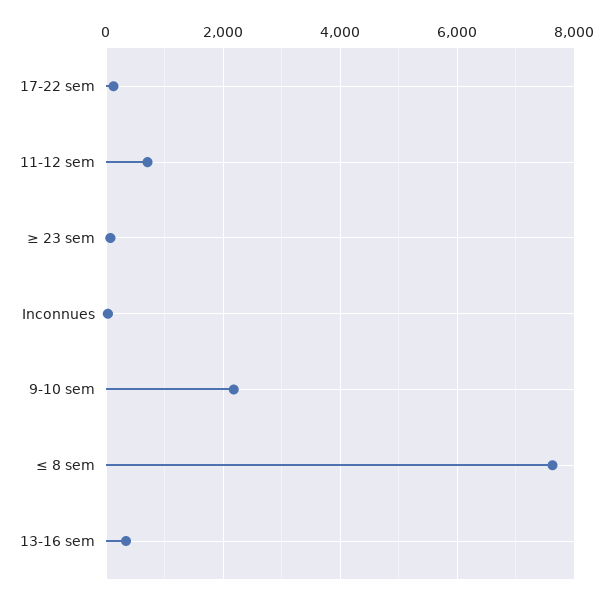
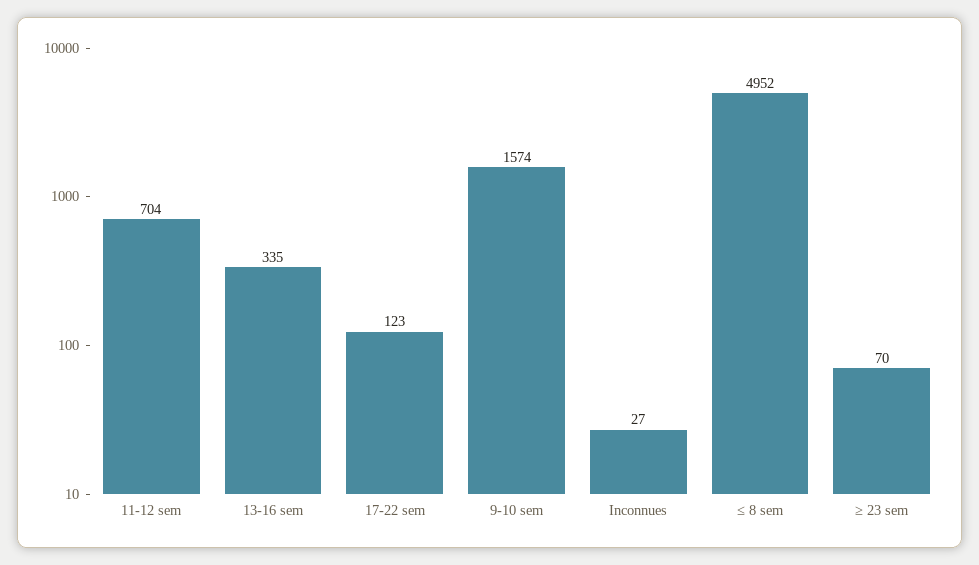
  {
    "17-22 sem": 123,
    "11-12 sem": 704,
    "≥ 23 sem": 70,
    "Inconnues": 27,
-   "9-10 sem": 2200,
+   "9-10 sem": 1574,
-   "≤ 8 sem": 7600,
+   "≤ 8 sem": 4952,
    "13-16 sem": 335
  }

